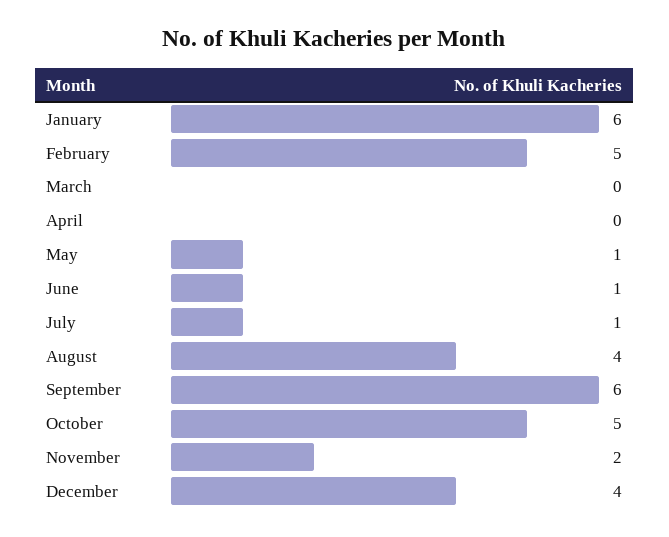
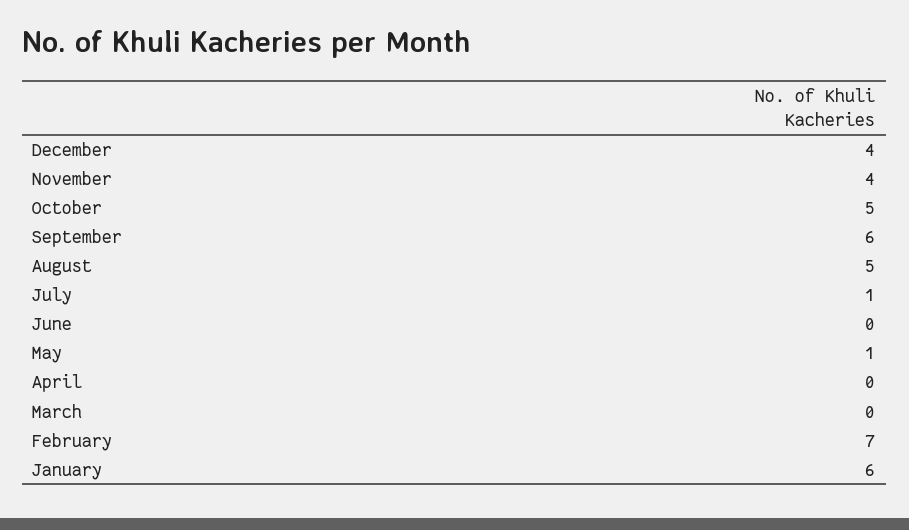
  {
    "January": 6,
-   "February": 5,
+   "February": 7,
    "March": 0,
    "April": 0,
    "May": 1,
-   "June": 1,
+   "June": 0,
    "July": 1,
-   "August": 4,
+   "August": 5,
    "September": 6,
    "October": 5,
-   "November": 2,
+   "November": 4,
    "December": 4
  }

